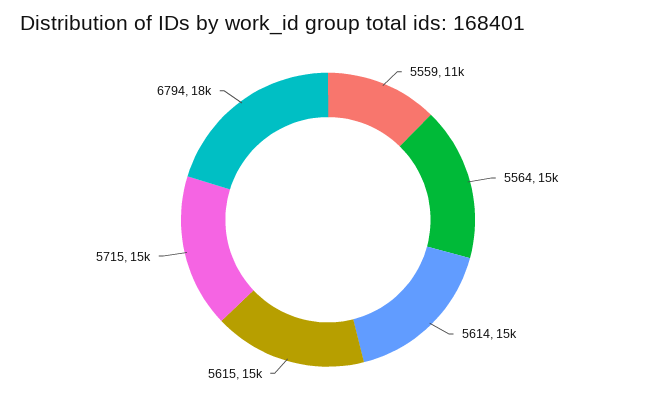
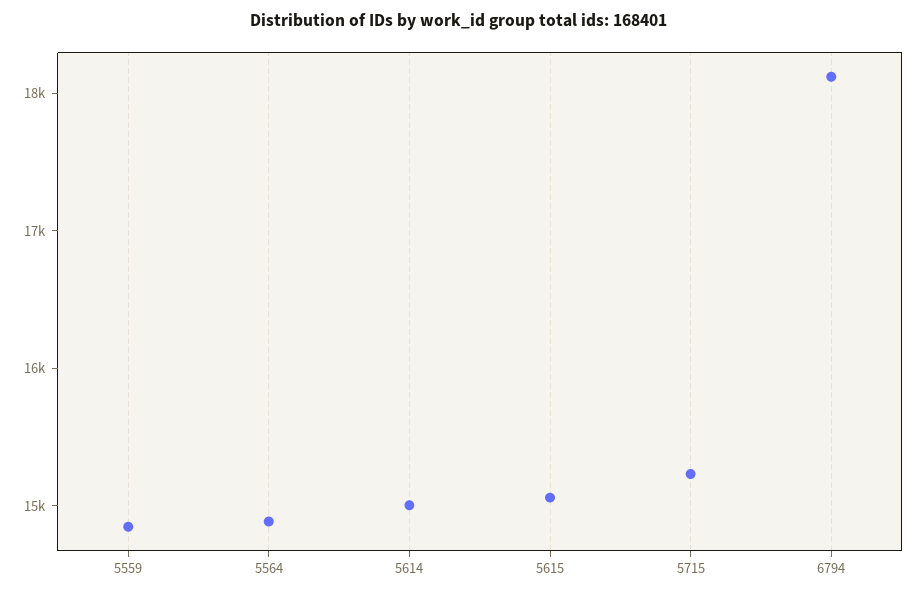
  {
-   "5559": 11000,
+   "5559": 14800,
    "5564": 15000,
    "5614": 15000,
    "5615": 15000,
    "5715": 15000,
    "6794": 18000
  }

